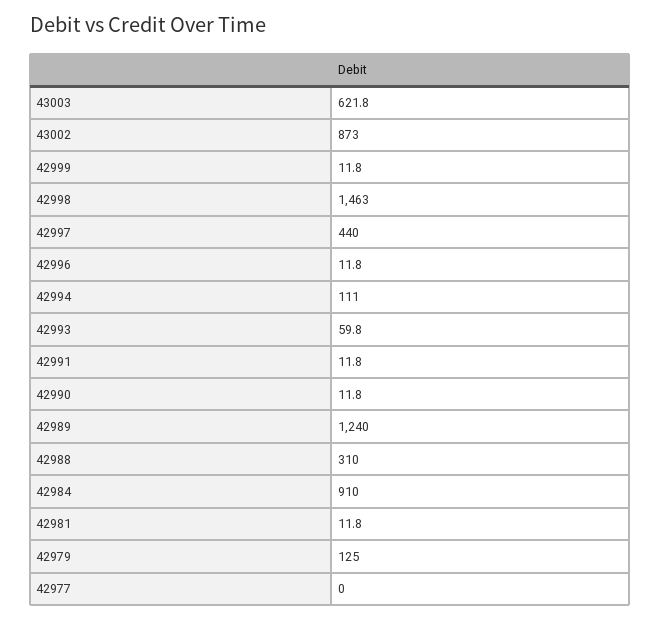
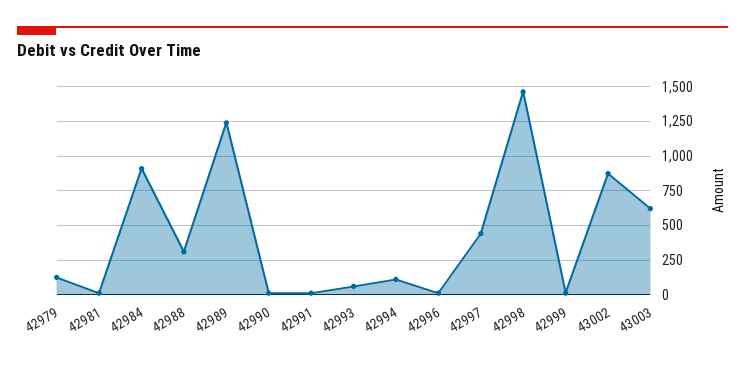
  {
    "43003": 621.8,
    "43002": 873,
    "42999": 11.8,
    "42998": 1463,
    "42997": 440,
    "42996": 11.8,
    "42994": 111,
    "42993": 59.8,
    "42991": 11.8,
    "42990": 11.8,
    "42989": 1240,
    "42988": 310,
    "42984": 910,
    "42981": 11.8,
-   "42979": 125,
+   "42979": 125
-   "42977": 0
  }

